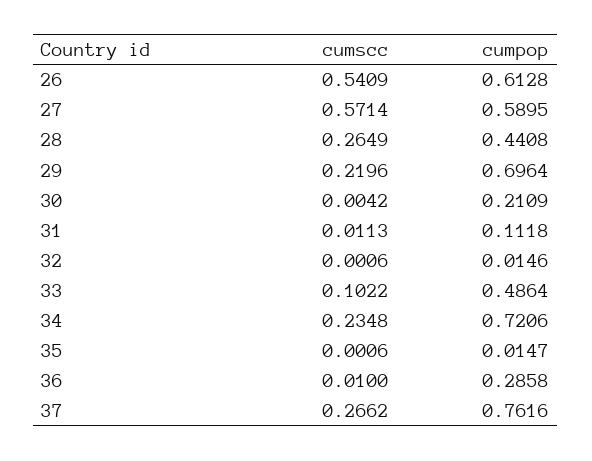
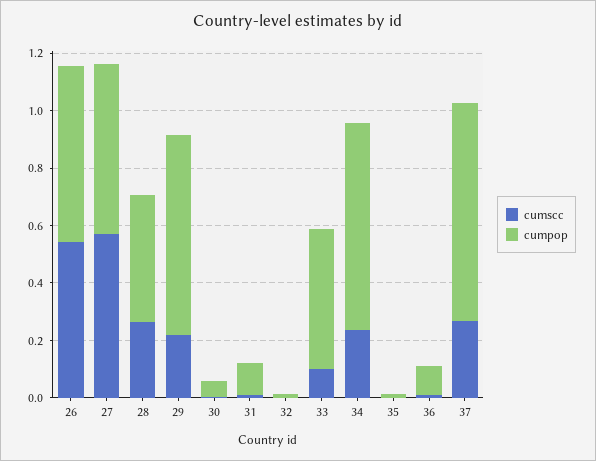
  {
    "cumscc": {
      "26": 0.5409,
      "27": 0.5714,
      "28": 0.2649,
      "29": 0.2196,
      "30": 0.0042,
      "31": 0.0113,
      "32": 0.0006,
      "33": 0.1022,
      "34": 0.2348,
      "35": 0.0006,
      "36": 0.01,
      "37": 0.2662
    },
    "cumpop": {
      "26": 0.6128,
      "27": 0.5895,
      "28": 0.4408,
      "29": 0.6964,
-     "30": 0.2109,
+     "30": 0.05,
      "31": 0.1118,
      "32": 0.0146,
      "33": 0.4864,
      "34": 0.7206,
      "35": 0.0147,
-     "36": 0.2858,
+     "36": 0.1,
      "37": 0.7616
    }
  }

